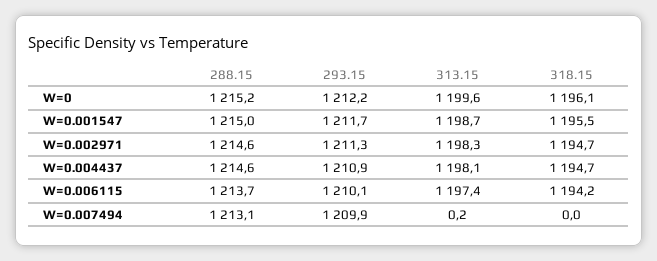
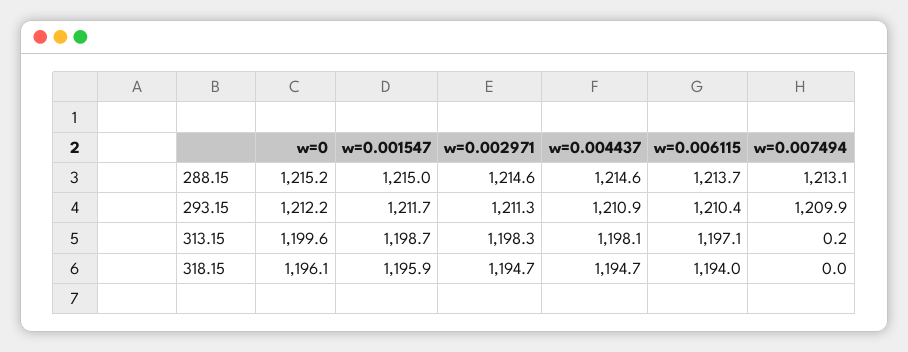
  {
    "288.15": {
      "W=0": 1215.2,
      "W=0.001547": 1215,
      "W=0.002971": 1214.6,
      "W=0.004437": 1214.6,
      "W=0.006115": 1213.7,
      "W=0.007494": 1213.1
    },
    "293.15": {
      "W=0": 1212.2,
      "W=0.001547": 1211.7,
      "W=0.002971": 1211.3,
      "W=0.004437": 1210.9,
-     "W=0.006115": 1210.1,
+     "W=0.006115": 1210.4,
      "W=0.007494": 1209.9
    },
    "313.15": {
      "W=0": 1199.6,
      "W=0.001547": 1198.7,
      "W=0.002971": 1198.3,
      "W=0.004437": 1198.1,
-     "W=0.006115": 1197.4,
+     "W=0.006115": 1197.1,
      "W=0.007494": 0.2
    },
    "318.15": {
      "W=0": 1196.1,
-     "W=0.001547": 1195.5,
+     "W=0.001547": 1195.9,
      "W=0.002971": 1194.7,
      "W=0.004437": 1194.7,
-     "W=0.006115": 1194.2,
+     "W=0.006115": 1194,
      "W=0.007494": 0
    }
  }

